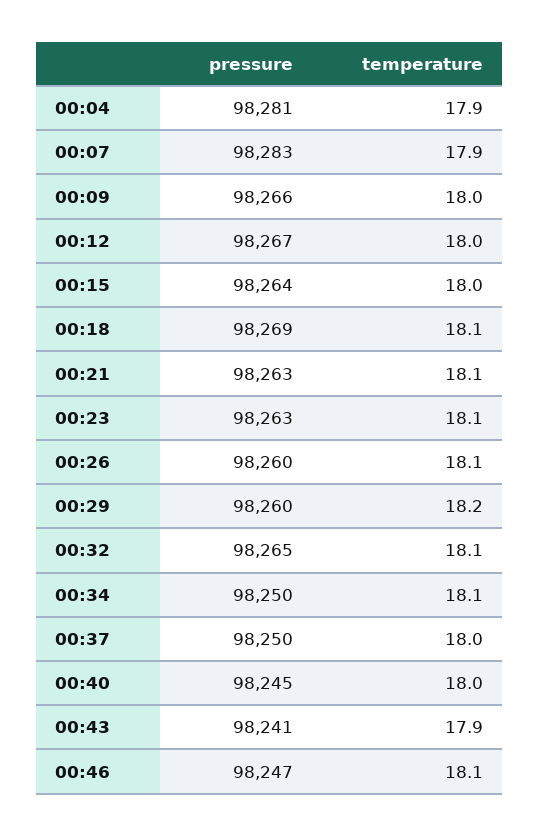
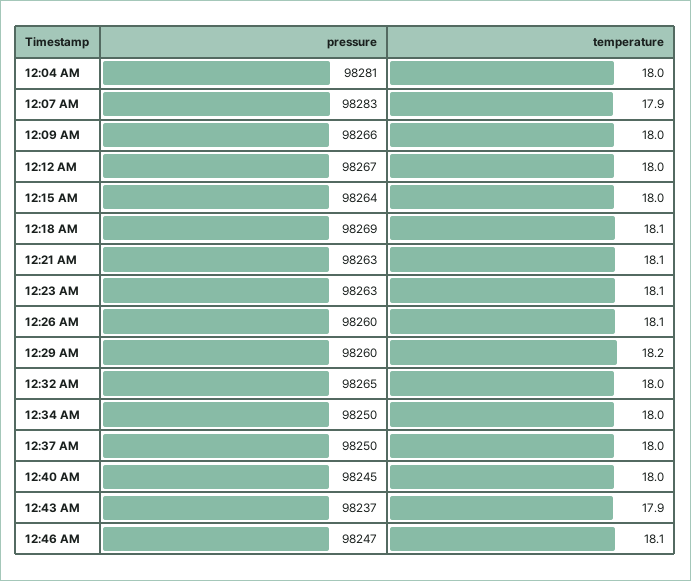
  {
    "pressure": {
      "00:04": 98281,
      "00:07": 98283,
      "00:09": 98266,
      "00:12": 98267,
      "00:15": 98264,
      "00:18": 98269,
      "00:21": 98263,
      "00:23": 98263,
      "00:26": 98260,
      "00:29": 98260,
      "00:32": 98265,
      "00:34": 98250,
      "00:37": 98250,
      "00:40": 98245,
-     "00:43": 98241,
+     "00:43": 98237,
      "00:46": 98247
    },
    "temperature": {
-     "00:04": 17.9,
+     "00:04": 18,
      "00:07": 17.9,
      "00:09": 18,
      "00:12": 18,
      "00:15": 18,
      "00:18": 18.1,
      "00:21": 18.1,
      "00:23": 18.1,
      "00:26": 18.1,
      "00:29": 18.2,
-     "00:32": 18.1,
+     "00:32": 18,
-     "00:34": 18.1,
+     "00:34": 18,
      "00:37": 18,
      "00:40": 18,
      "00:43": 17.9,
      "00:46": 18.1
    }
  }

